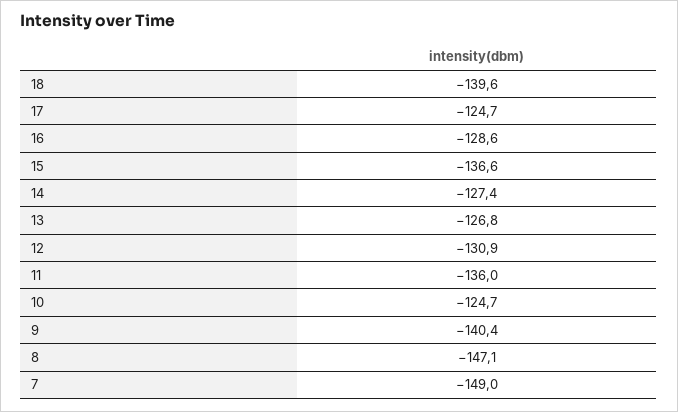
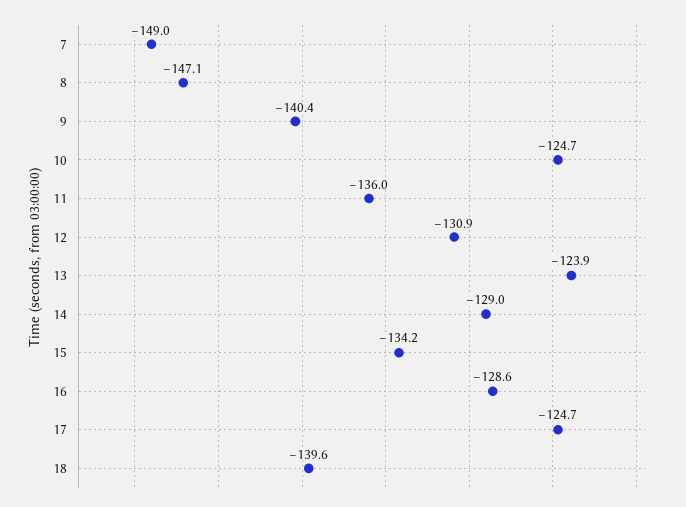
  {
    "18": -139.6,
    "17": -124.7,
    "16": -128.6,
-   "15": -136.6,
+   "15": -134.2,
-   "14": -127.4,
+   "14": -129,
-   "13": -126.8,
+   "13": -123.9,
    "12": -130.9,
    "11": -136,
    "10": -124.7,
    "9": -140.4,
    "8": -147.1,
    "7": -149
  }

